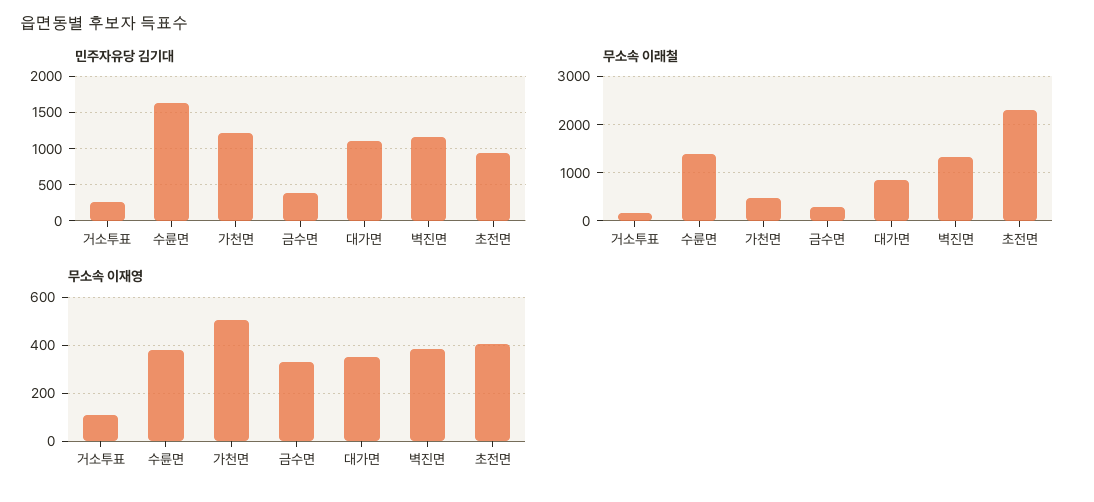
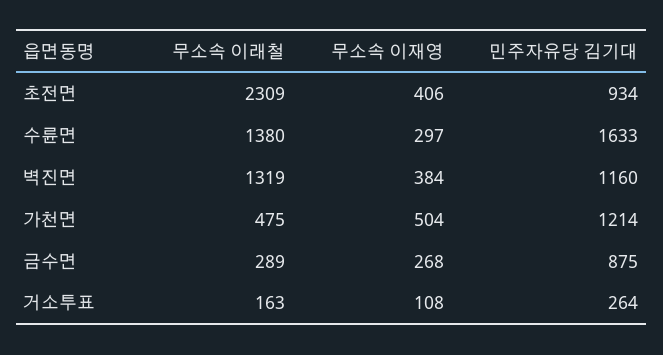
  {
    "민주자유당 김기대": {
      "거소투표": 264,
      "수륜면": 1633,
      "가천면": 1214,
-     "금수면": 400,
+     "금수면": 875,
-     "대가면": 1100,
      "벽진면": 1160,
      "초전면": 934
    },
    "무소속 이래철": {
      "거소투표": 163,
      "수륜면": 1380,
      "가천면": 475,
      "금수면": 289,
-     "대가면": 800,
      "벽진면": 1319,
      "초전면": 2309
    },
    "무소속 이재영": {
      "거소투표": 108,
-     "수륜면": 375,
+     "수륜면": 297,
      "가천면": 504,
-     "금수면": 325,
+     "금수면": 268,
-     "대가면": 350,
      "벽진면": 384,
      "초전면": 406
    }
  }

